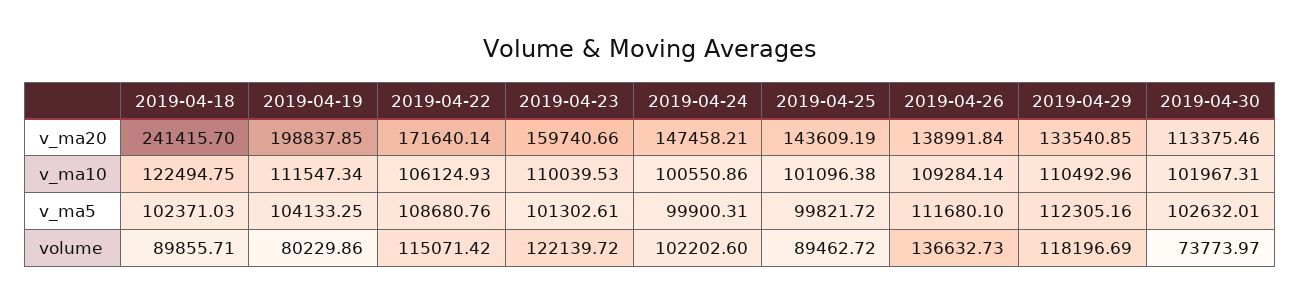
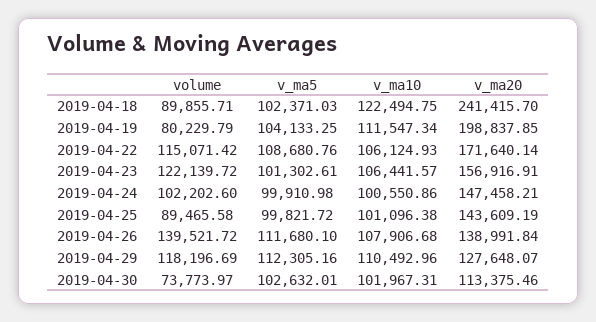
  {
    "2019-04-18": {
      "v_ma20": 241415.7,
      "v_ma10": 122494.75,
      "v_ma5": 102371.03,
      "volume": 89855.71
    },
    "2019-04-19": {
      "v_ma20": 198837.85,
      "v_ma10": 111547.34,
      "v_ma5": 104133.25,
-     "volume": 80229.86
+     "volume": 80229.79
    },
    "2019-04-22": {
      "v_ma20": 171640.14,
      "v_ma10": 106124.93,
      "v_ma5": 108680.76,
      "volume": 115071.42
    },
    "2019-04-23": {
-     "v_ma20": 159740.66,
+     "v_ma20": 156916.91,
-     "v_ma10": 110039.53,
+     "v_ma10": 106441.57,
      "v_ma5": 101302.61,
      "volume": 122139.72
    },
    "2019-04-24": {
      "v_ma20": 147458.21,
      "v_ma10": 100550.86,
-     "v_ma5": 99900.31,
+     "v_ma5": 99910.98,
      "volume": 102202.6
    },
    "2019-04-25": {
      "v_ma20": 143609.19,
      "v_ma10": 101096.38,
      "v_ma5": 99821.72,
-     "volume": 89462.72
+     "volume": 89465.58
    },
    "2019-04-26": {
      "v_ma20": 138991.84,
-     "v_ma10": 109284.14,
+     "v_ma10": 107906.68,
      "v_ma5": 111680.1,
-     "volume": 136632.73
+     "volume": 139521.72
    },
    "2019-04-29": {
-     "v_ma20": 133540.85,
+     "v_ma20": 127648.07,
      "v_ma10": 110492.96,
      "v_ma5": 112305.16,
      "volume": 118196.69
    },
    "2019-04-30": {
      "v_ma20": 113375.46,
      "v_ma10": 101967.31,
      "v_ma5": 102632.01,
      "volume": 73773.97
    }
  }

